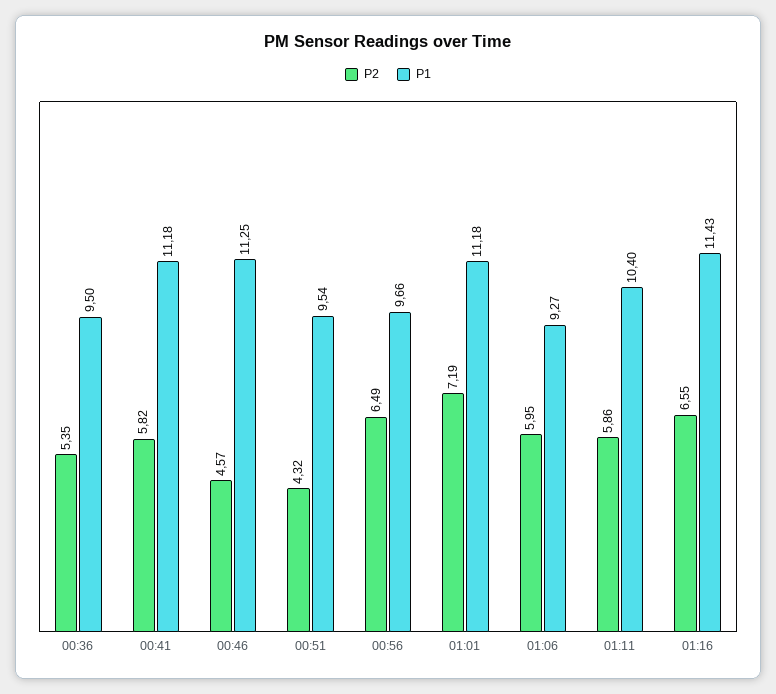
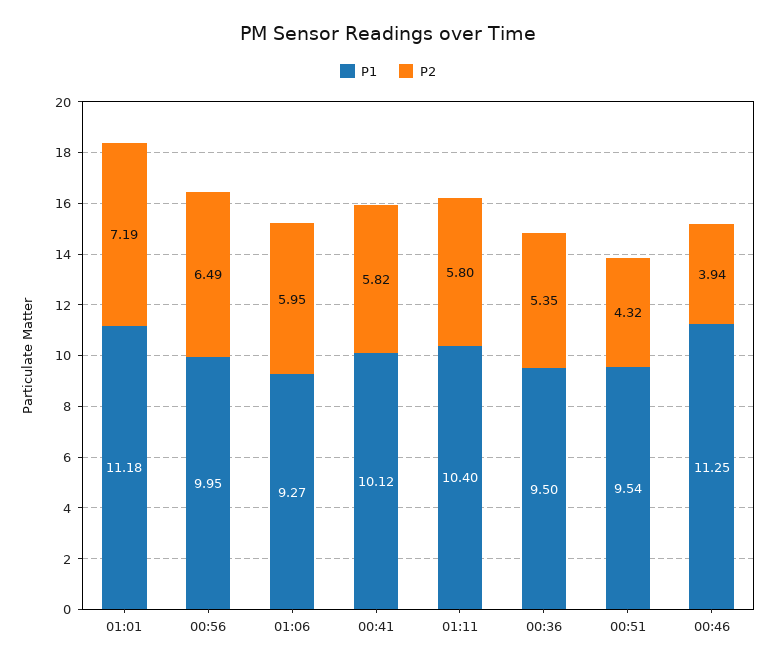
  {
    "P2": {
      "00:36": 5.35,
      "00:41": 5.82,
-     "00:46": 4.57,
+     "00:46": 3.94,
      "00:51": 4.32,
      "00:56": 6.49,
      "01:01": 7.19,
      "01:06": 5.95,
-     "01:11": 5.86,
+     "01:11": 5.8
-     "01:16": 6.55
    },
    "P1": {
      "00:36": 9.5,
-     "00:41": 11.18,
+     "00:41": 10.12,
      "00:46": 11.25,
      "00:51": 9.54,
-     "00:56": 9.66,
+     "00:56": 9.95,
      "01:01": 11.18,
      "01:06": 9.27,
-     "01:11": 10.4,
+     "01:11": 10.4
-     "01:16": 11.43
    }
  }

